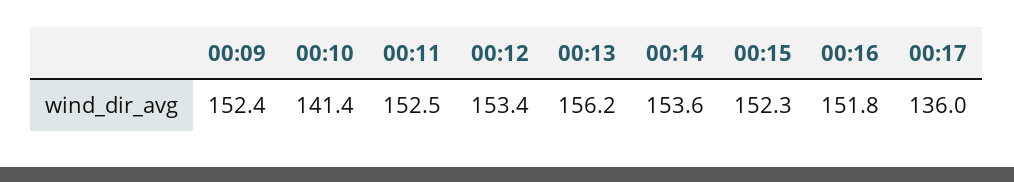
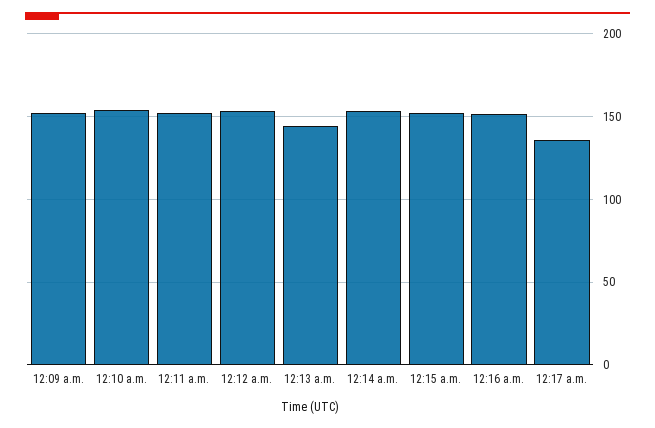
  {
    "00:09": 152.4,
-   "00:10": 141.4,
+   "00:10": 155,
    "00:11": 152.5,
    "00:12": 153.4,
-   "00:13": 156.2,
+   "00:13": 145,
    "00:14": 153.6,
    "00:15": 152.3,
    "00:16": 151.8,
    "00:17": 136
  }

